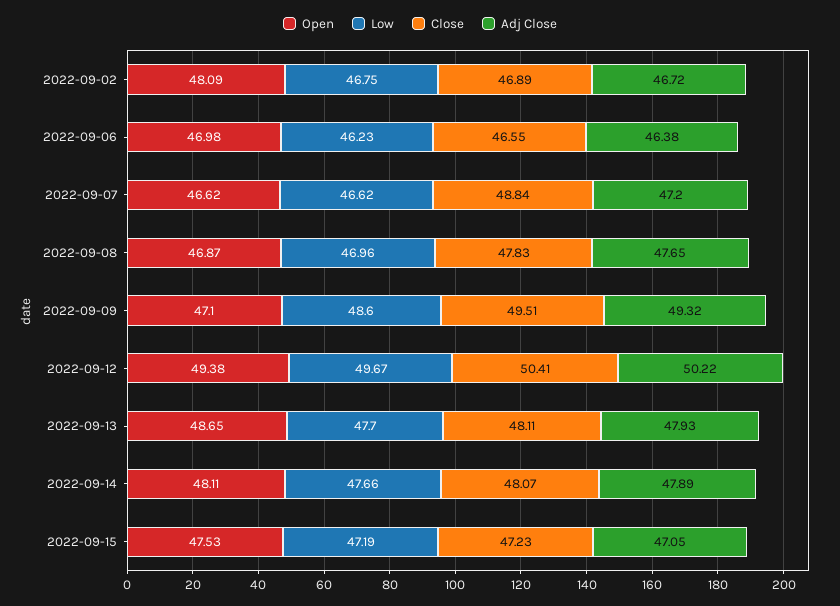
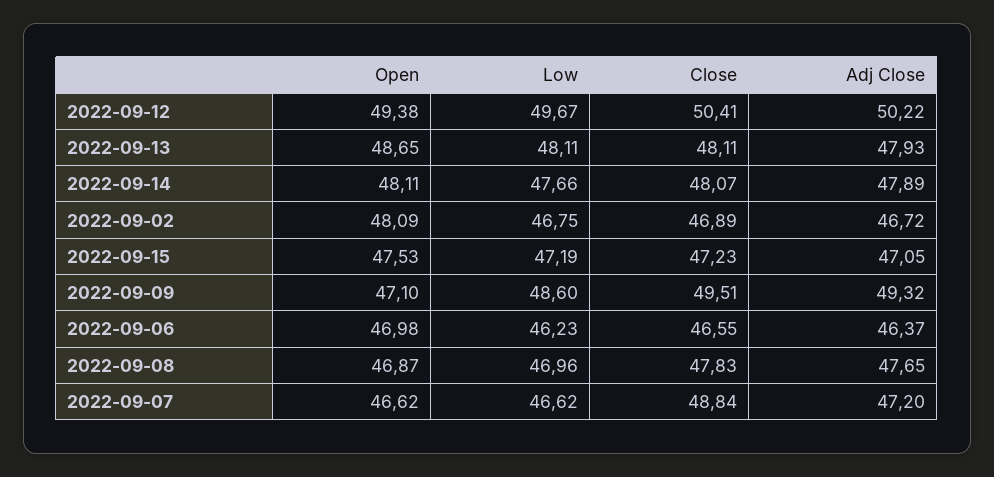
  {
    "Open": {
      "2022-09-02": 48.09,
      "2022-09-06": 46.98,
      "2022-09-07": 46.62,
      "2022-09-08": 46.87,
      "2022-09-09": 47.1,
      "2022-09-12": 49.38,
      "2022-09-13": 48.65,
      "2022-09-14": 48.11,
      "2022-09-15": 47.53
    },
    "Low": {
      "2022-09-02": 46.75,
      "2022-09-06": 46.23,
      "2022-09-07": 46.62,
      "2022-09-08": 46.96,
      "2022-09-09": 48.6,
      "2022-09-12": 49.67,
-     "2022-09-13": 47.7,
+     "2022-09-13": 48.11,
      "2022-09-14": 47.66,
      "2022-09-15": 47.19
    },
    "Close": {
      "2022-09-02": 46.89,
      "2022-09-06": 46.55,
      "2022-09-07": 48.84,
      "2022-09-08": 47.83,
      "2022-09-09": 49.51,
      "2022-09-12": 50.41,
      "2022-09-13": 48.11,
      "2022-09-14": 48.07,
      "2022-09-15": 47.23
    },
    "Adj Close": {
      "2022-09-02": 46.72,
-     "2022-09-06": 46.38,
+     "2022-09-06": 46.37,
      "2022-09-07": 47.2,
      "2022-09-08": 47.65,
      "2022-09-09": 49.32,
      "2022-09-12": 50.22,
      "2022-09-13": 47.93,
      "2022-09-14": 47.89,
      "2022-09-15": 47.05
    }
  }

